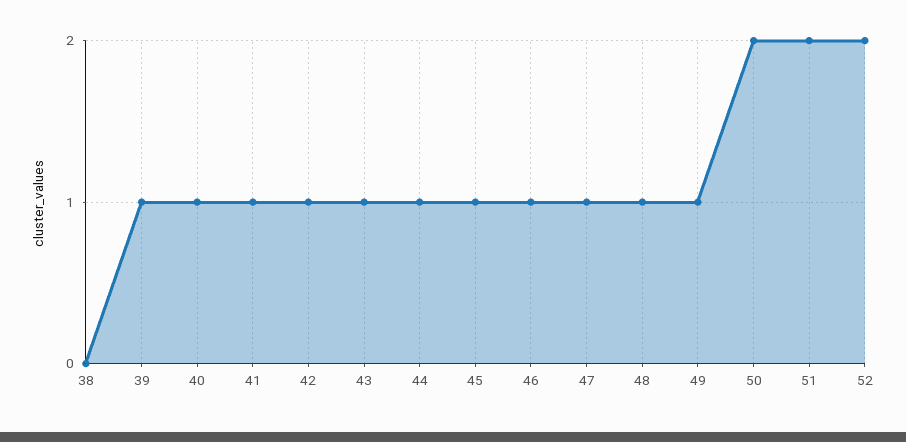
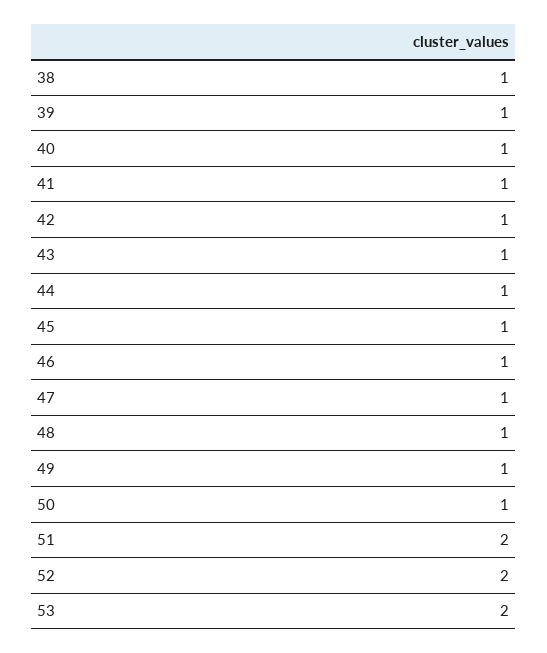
  {
-   "38": 0,
+   "38": 1,
    "39": 1,
    "40": 1,
    "41": 1,
    "42": 1,
    "43": 1,
    "44": 1,
    "45": 1,
    "46": 1,
    "47": 1,
    "48": 1,
    "49": 1,
-   "50": 2,
+   "50": 1,
    "51": 2,
-   "52": 2
+   "52": 2,
+   "53": 2
  }

